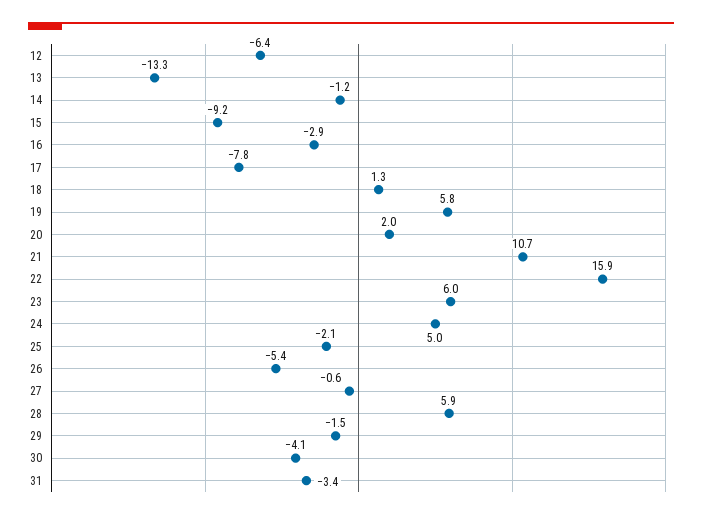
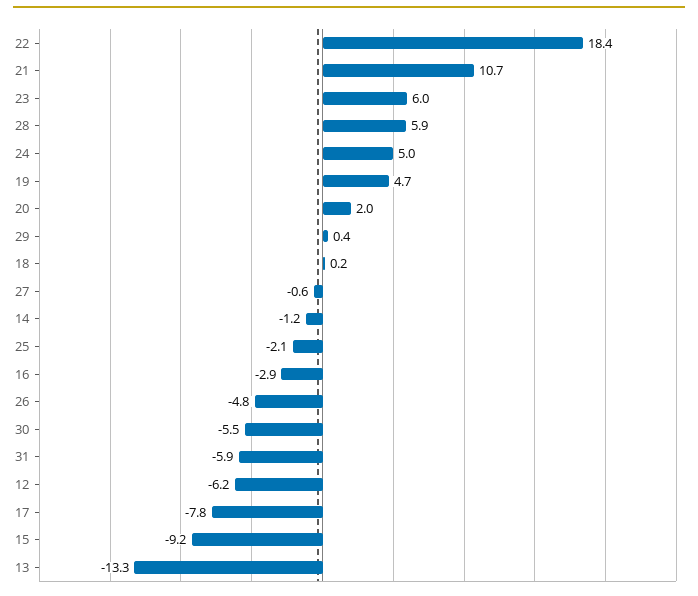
  {
-   "12": -6.4,
+   "12": -6.2,
    "13": -13.3,
    "14": -1.2,
    "15": -9.2,
    "16": -2.9,
    "17": -7.8,
-   "18": 1.3,
+   "18": 0.2,
-   "19": 5.8,
+   "19": 4.7,
    "20": 2,
    "21": 10.7,
-   "22": 15.9,
+   "22": 18.4,
    "23": 6,
    "24": 5,
    "25": -2.1,
-   "26": -5.4,
+   "26": -4.8,
    "27": -0.6,
    "28": 5.9,
-   "29": -1.5,
+   "29": 0.4,
-   "30": -4.1,
+   "30": -5.5,
-   "31": -3.4
+   "31": -5.9
  }

